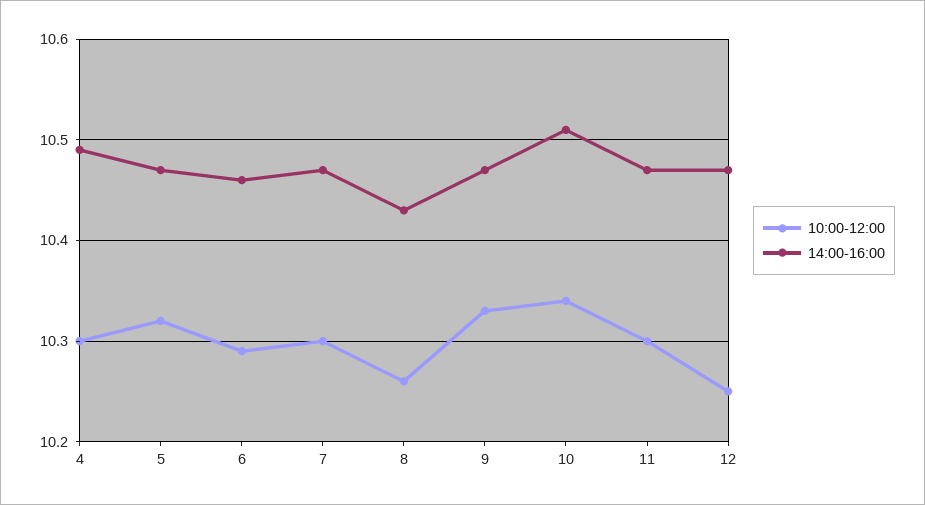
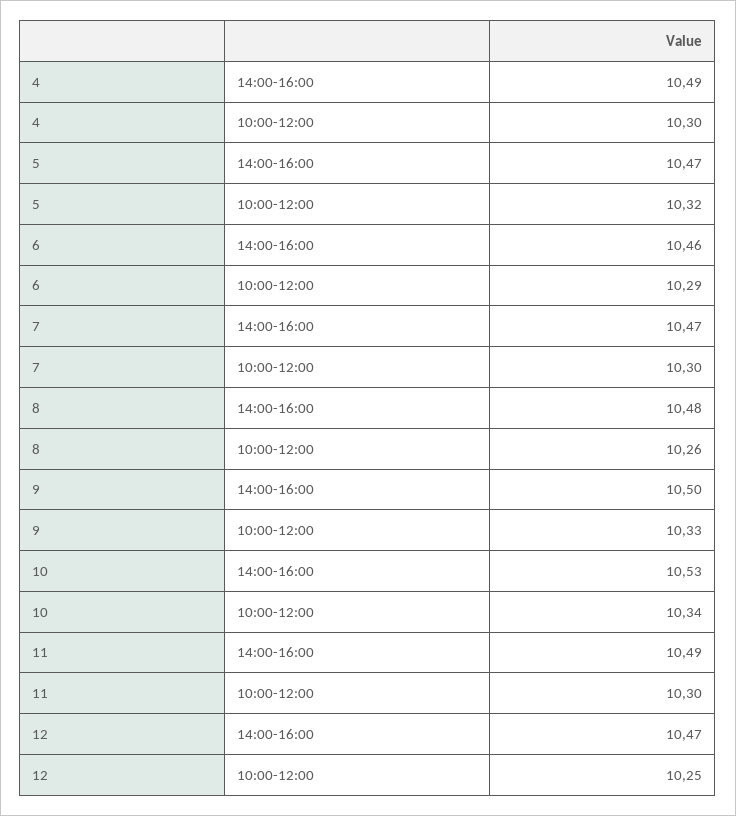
  {
    "10:00-12:00": {
      "4": 10.3,
      "5": 10.32,
      "6": 10.29,
      "7": 10.3,
      "8": 10.26,
      "9": 10.33,
      "10": 10.34,
      "11": 10.3,
      "12": 10.25
    },
    "14:00-16:00": {
      "4": 10.49,
      "5": 10.47,
      "6": 10.46,
      "7": 10.47,
-     "8": 10.43,
+     "8": 10.48,
-     "9": 10.47,
+     "9": 10.5,
-     "10": 10.51,
+     "10": 10.53,
-     "11": 10.47,
+     "11": 10.49,
      "12": 10.47
    }
  }

